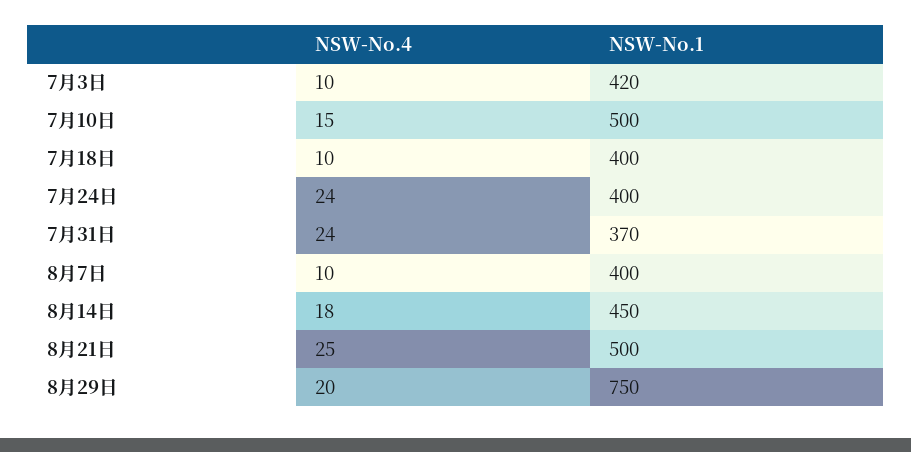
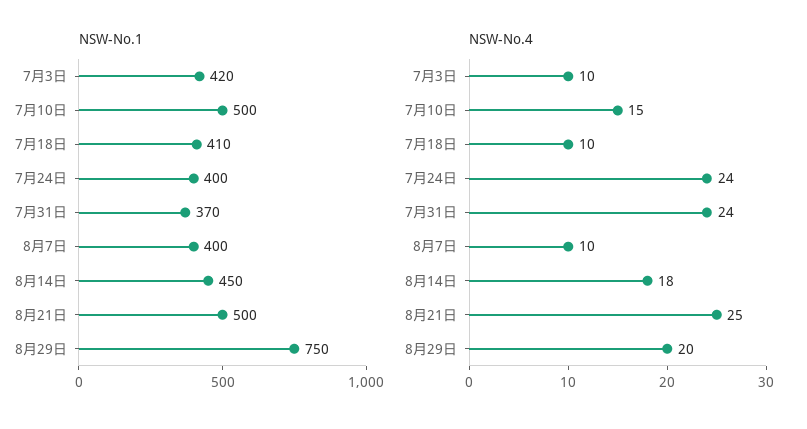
  {
    "NSW-No.4": {
      "7月3日": 10,
      "7月10日": 15,
      "7月18日": 10,
      "7月24日": 24,
      "7月31日": 24,
      "8月7日": 10,
      "8月14日": 18,
      "8月21日": 25,
      "8月29日": 20
    },
    "NSW-No.1": {
      "7月3日": 420,
      "7月10日": 500,
-     "7月18日": 400,
+     "7月18日": 410,
      "7月24日": 400,
      "7月31日": 370,
      "8月7日": 400,
      "8月14日": 450,
      "8月21日": 500,
      "8月29日": 750
    }
  }

